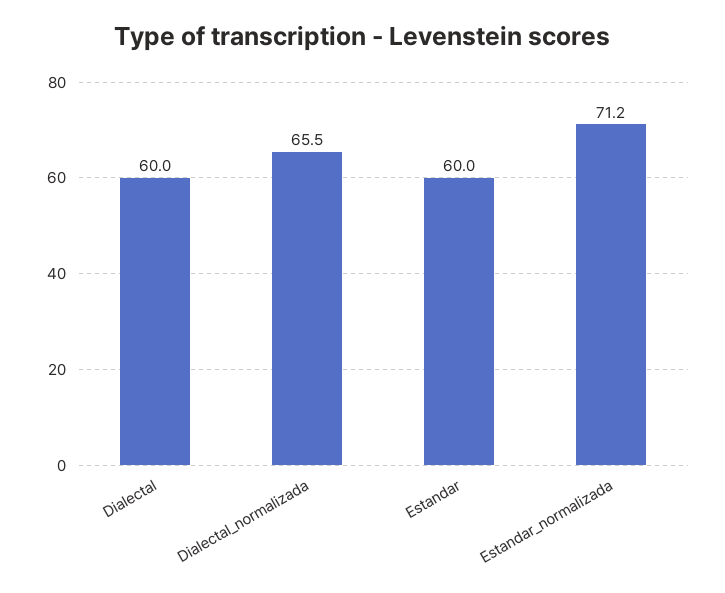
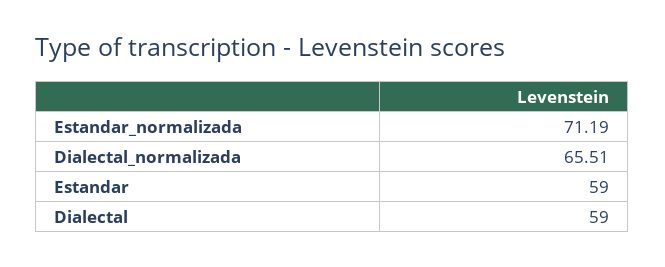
  {
-   "Dialectal": 60,
+   "Dialectal": 59,
    "Dialectal_normalizada": 65.51,
-   "Estandar": 60,
+   "Estandar": 59,
    "Estandar_normalizada": 71.19
  }

